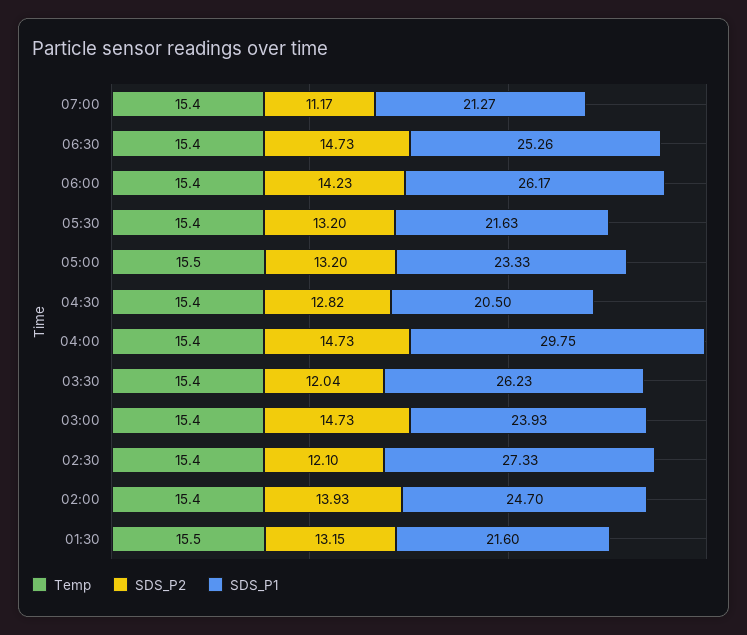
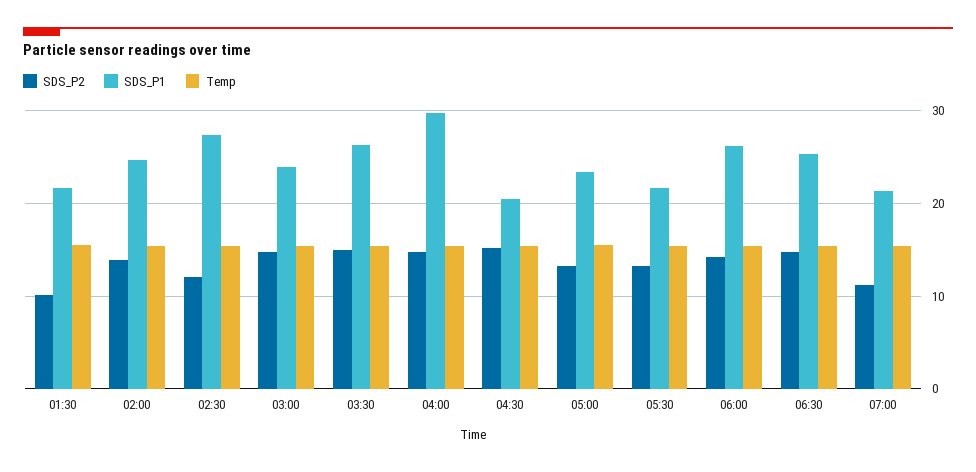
  {
    "Temp": {
      "07:00": 15.4,
      "06:30": 15.4,
      "06:00": 15.4,
      "05:30": 15.4,
      "05:00": 15.5,
      "04:30": 15.4,
      "04:00": 15.4,
      "03:30": 15.4,
      "03:00": 15.4,
      "02:30": 15.4,
      "02:00": 15.4,
      "01:30": 15.5
    },
    "SDS_P2": {
      "07:00": 11.17,
      "06:30": 14.73,
      "06:00": 14.23,
      "05:30": 13.2,
      "05:00": 13.2,
-     "04:30": 12.82,
+     "04:30": 15,
      "04:00": 14.73,
-     "03:30": 12.04,
+     "03:30": 15,
      "03:00": 14.73,
      "02:30": 12.1,
      "02:00": 13.93,
-     "01:30": 13.15
+     "01:30": 10
    },
    "SDS_P1": {
      "07:00": 21.27,
      "06:30": 25.26,
      "06:00": 26.17,
      "05:30": 21.63,
      "05:00": 23.33,
      "04:30": 20.5,
      "04:00": 29.75,
      "03:30": 26.23,
      "03:00": 23.93,
      "02:30": 27.33,
      "02:00": 24.7,
      "01:30": 21.6
    }
  }

